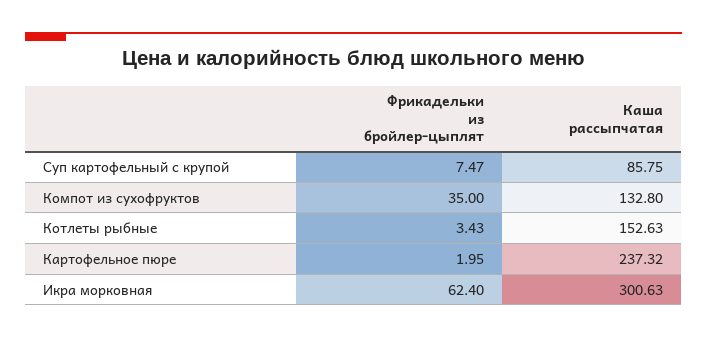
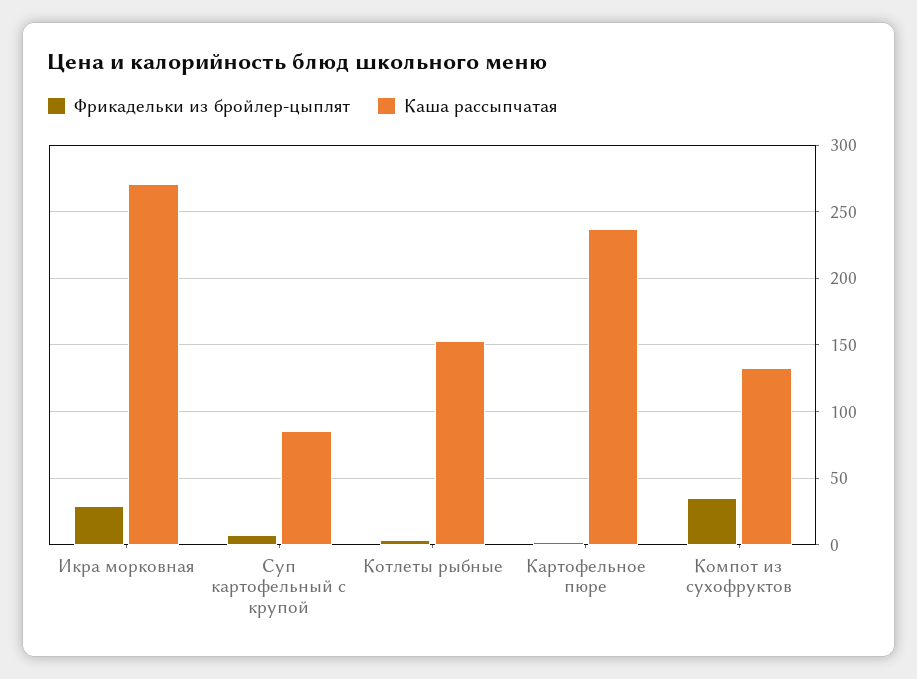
  {
    "Фрикадельки из бройлер-цыплят": {
      "Суп картофельный с крупой": 7.47,
      "Компот из сухофруктов": 35,
      "Котлеты рыбные": 3.43,
      "Картофельное пюре": 1.95,
-     "Икра морковная": 62.4
+     "Икра морковная": 30
    },
    "Каша рассыпчатая": {
      "Суп картофельный с крупой": 85.75,
      "Компот из сухофруктов": 132.8,
      "Котлеты рыбные": 152.63,
      "Картофельное пюре": 237.32,
-     "Икра морковная": 300.63
+     "Икра морковная": 270
    }
  }

